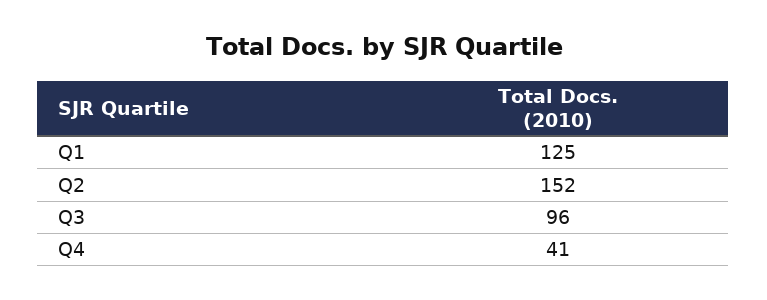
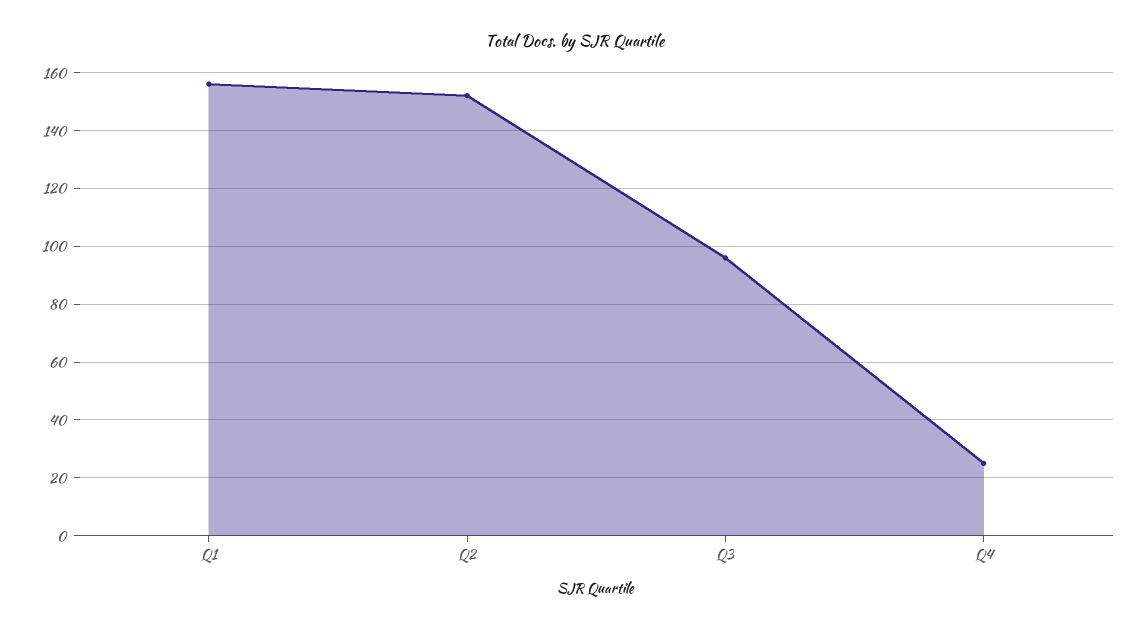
  {
-   "Q1": 125,
+   "Q1": 155,
    "Q2": 152,
    "Q3": 96,
-   "Q4": 41
+   "Q4": 25
  }

